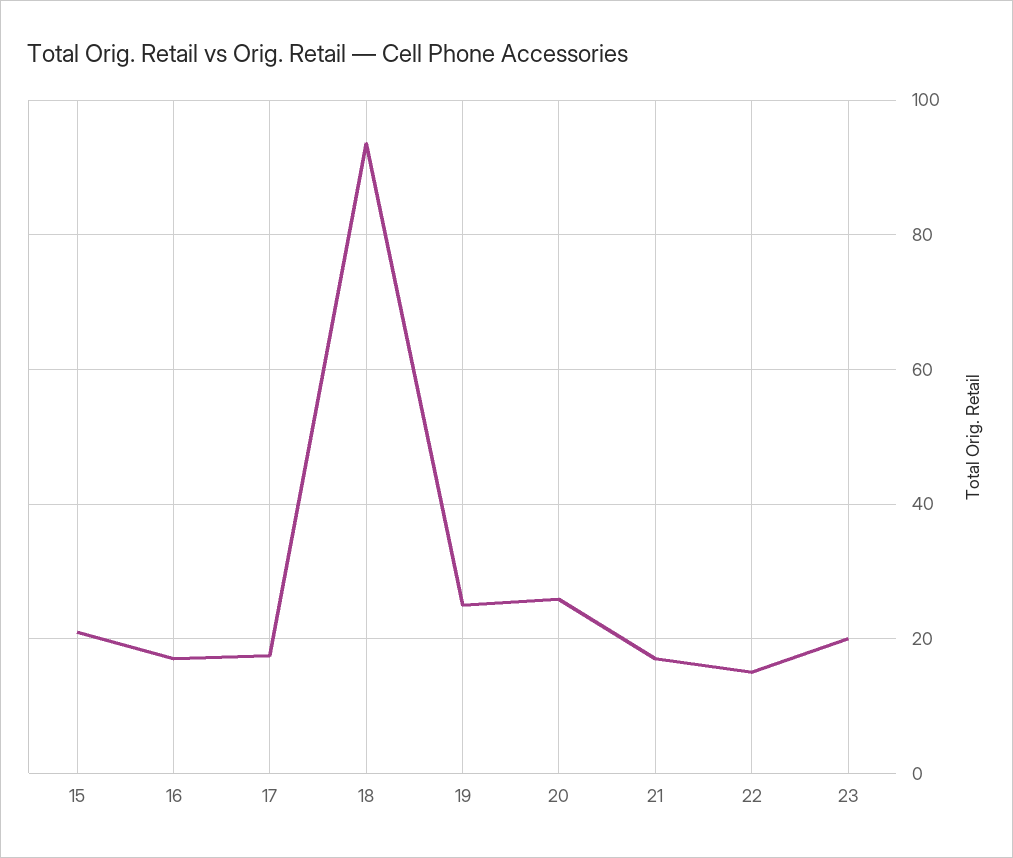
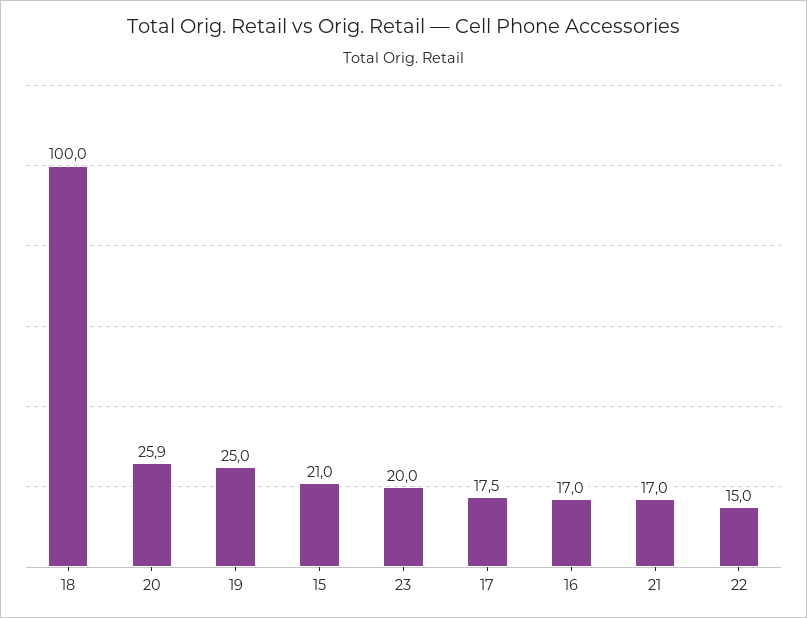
  {
    "15": 21,
    "16": 17,
    "17": 17.5,
-   "18": 94,
+   "18": 100,
    "19": 25,
    "20": 25.9,
    "21": 17,
    "22": 15,
    "23": 20
  }

